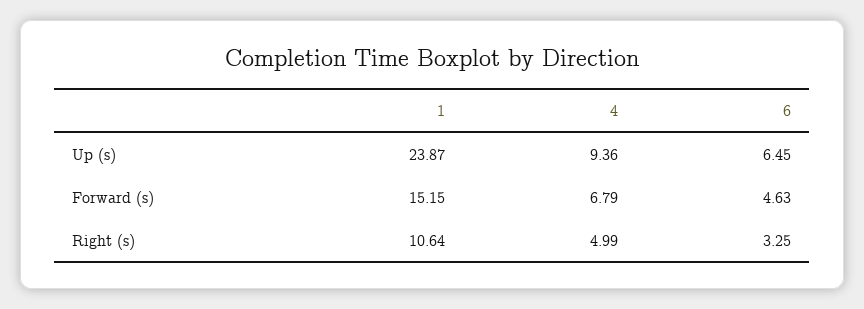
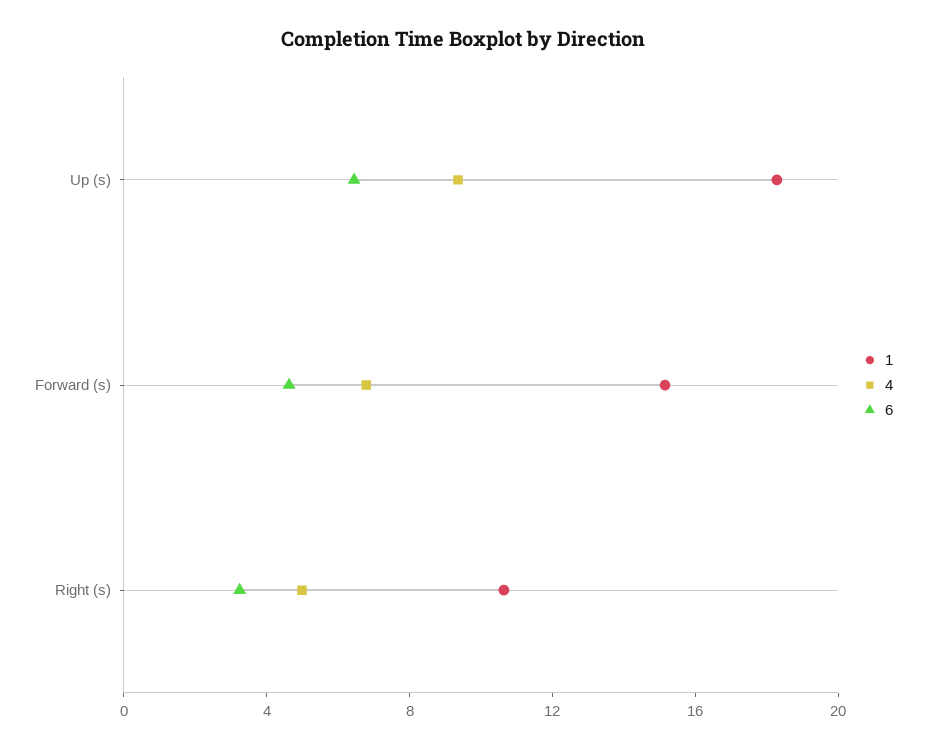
  {
    "1": {
-     "Up (s)": 23.87,
+     "Up (s)": 18,
      "Forward (s)": 15.15,
      "Right (s)": 10.64
    },
    "4": {
      "Up (s)": 9.36,
      "Forward (s)": 6.79,
      "Right (s)": 4.99
    },
    "6": {
      "Up (s)": 6.45,
      "Forward (s)": 4.63,
      "Right (s)": 3.25
    }
  }

